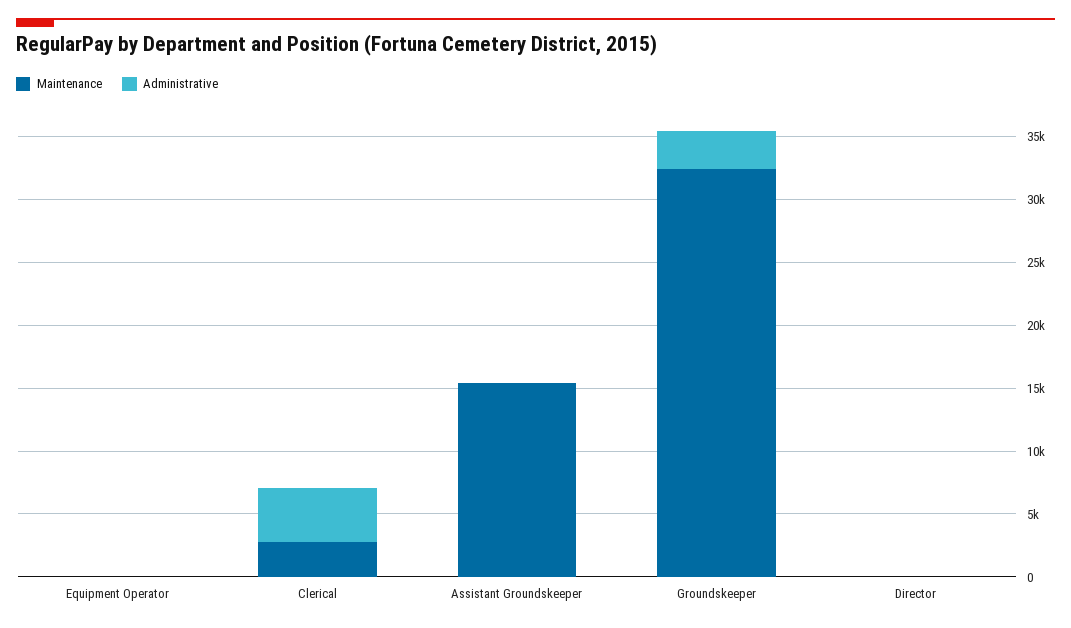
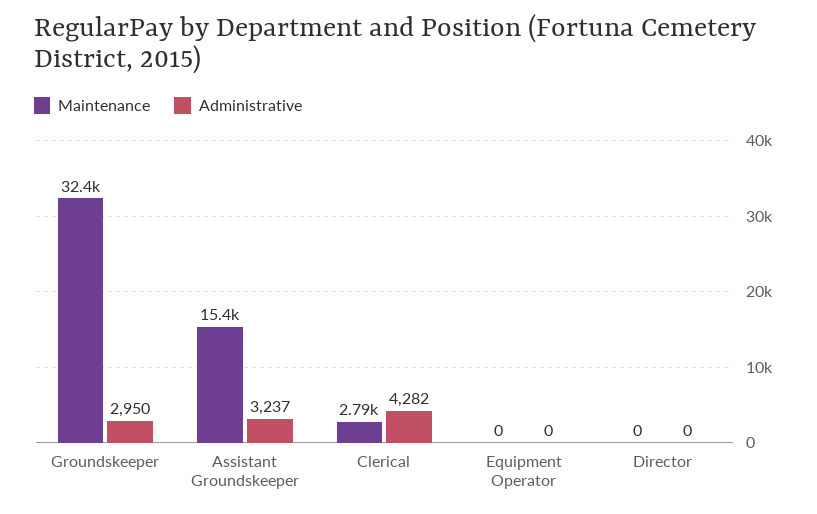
  {
    "Maintenance": {
      "Equipment Operator": 0,
      "Clerical": 2790,
      "Assistant Groundskeeper": 15400,
      "Groundskeeper": 32400,
      "Director": 0
    },
    "Administrative": {
      "Equipment Operator": 0,
      "Clerical": 4282,
-     "Assistant Groundskeeper": 0,
+     "Assistant Groundskeeper": 3237,
      "Groundskeeper": 2950,
      "Director": 0
    }
  }

